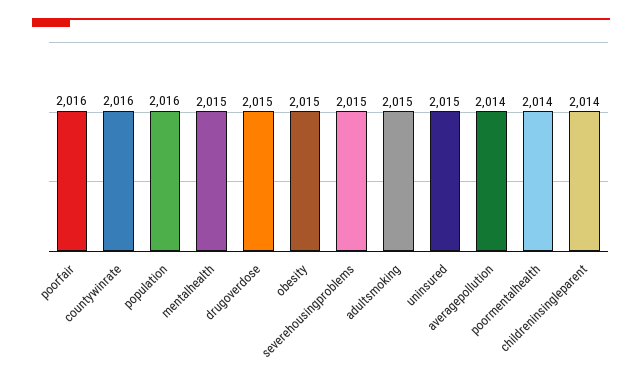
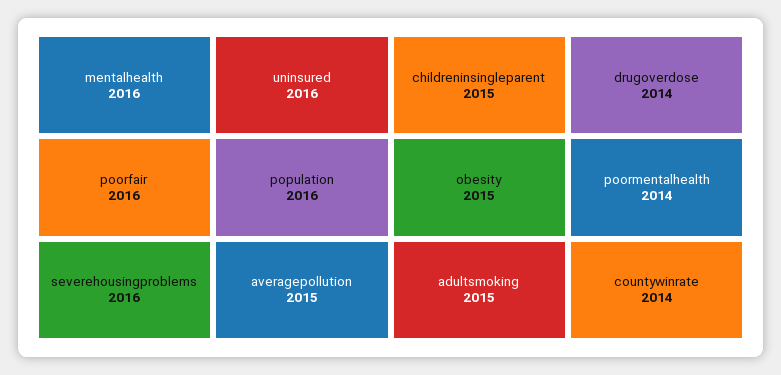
  {
    "poorfair": 2016,
-   "countywinrate": 2016,
+   "countywinrate": 2014,
    "population": 2016,
-   "mentalhealth": 2015,
+   "mentalhealth": 2016,
-   "drugoverdose": 2015,
+   "drugoverdose": 2014,
    "obesity": 2015,
-   "severehousingproblems": 2015,
+   "severehousingproblems": 2016,
    "adultsmoking": 2015,
-   "uninsured": 2015,
+   "uninsured": 2016,
-   "averagepollution": 2014,
+   "averagepollution": 2015,
    "poormentalhealth": 2014,
-   "childreninsingleparent": 2014
+   "childreninsingleparent": 2015
  }

